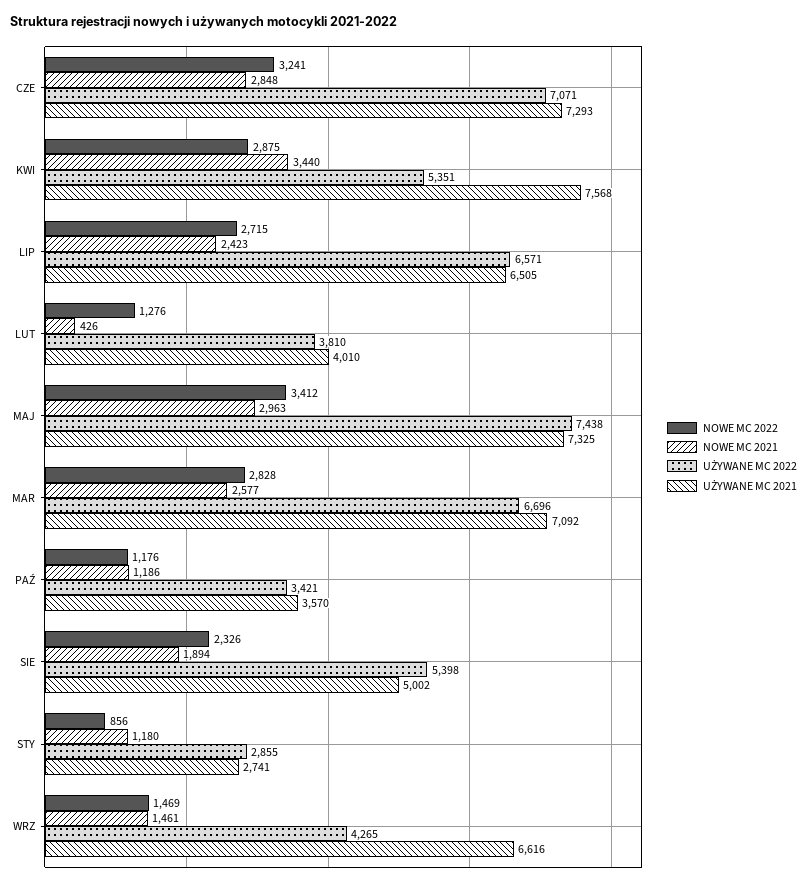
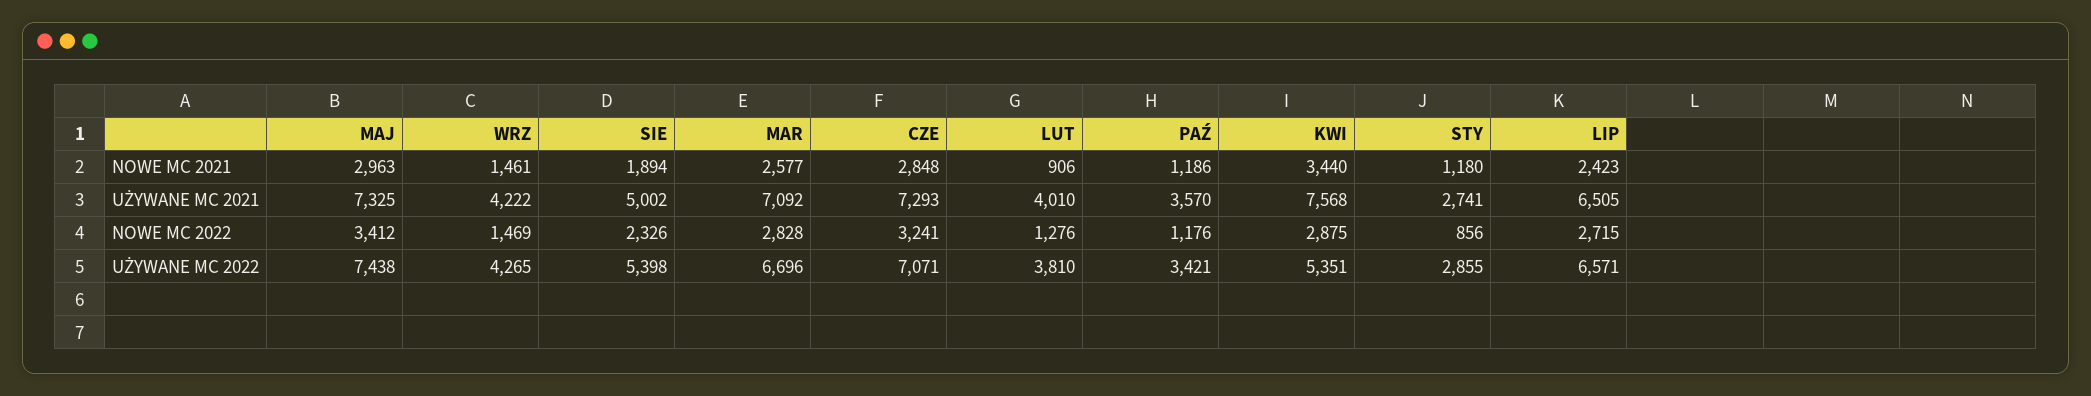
  {
    "NOWE MC 2022": {
      "CZE": 3241,
      "KWI": 2875,
      "LIP": 2715,
      "LUT": 1276,
      "MAJ": 3412,
      "MAR": 2828,
      "PAŹ": 1176,
      "SIE": 2326,
      "STY": 856,
      "WRZ": 1469
    },
    "NOWE MC 2021": {
      "CZE": 2848,
      "KWI": 3440,
      "LIP": 2423,
-     "LUT": 426,
+     "LUT": 906,
      "MAJ": 2963,
      "MAR": 2577,
      "PAŹ": 1186,
      "SIE": 1894,
      "STY": 1180,
      "WRZ": 1461
    },
    "UŻYWANE MC 2022": {
      "CZE": 7071,
      "KWI": 5351,
      "LIP": 6571,
      "LUT": 3810,
      "MAJ": 7438,
      "MAR": 6696,
      "PAŹ": 3421,
      "SIE": 5398,
      "STY": 2855,
      "WRZ": 4265
    },
    "UŻYWANE MC 2021": {
      "CZE": 7293,
      "KWI": 7568,
      "LIP": 6505,
      "LUT": 4010,
      "MAJ": 7325,
      "MAR": 7092,
      "PAŹ": 3570,
      "SIE": 5002,
      "STY": 2741,
-     "WRZ": 6616
+     "WRZ": 4222
    }
  }

